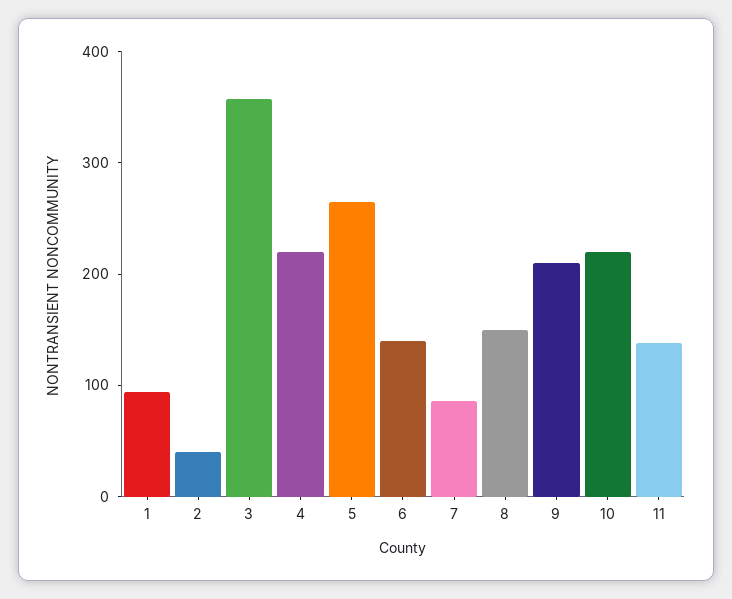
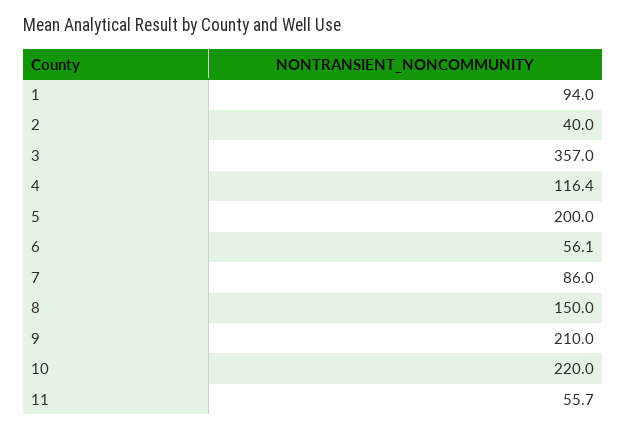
  {
    "1": 94,
    "2": 40,
    "3": 357,
-   "4": 220,
+   "4": 116.4,
-   "5": 260,
+   "5": 200,
-   "6": 140,
+   "6": 56.1,
    "7": 86,
    "8": 150,
    "9": 210,
    "10": 220,
-   "11": 140
+   "11": 55.7
  }

